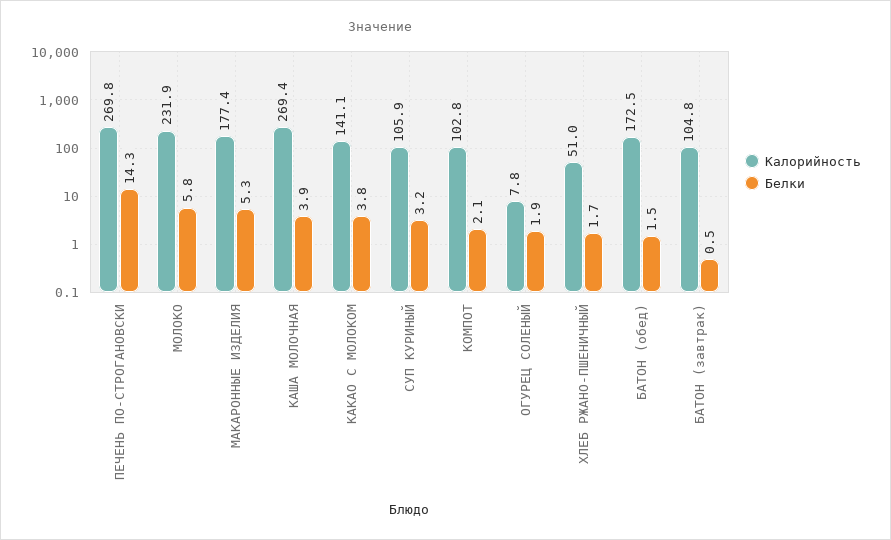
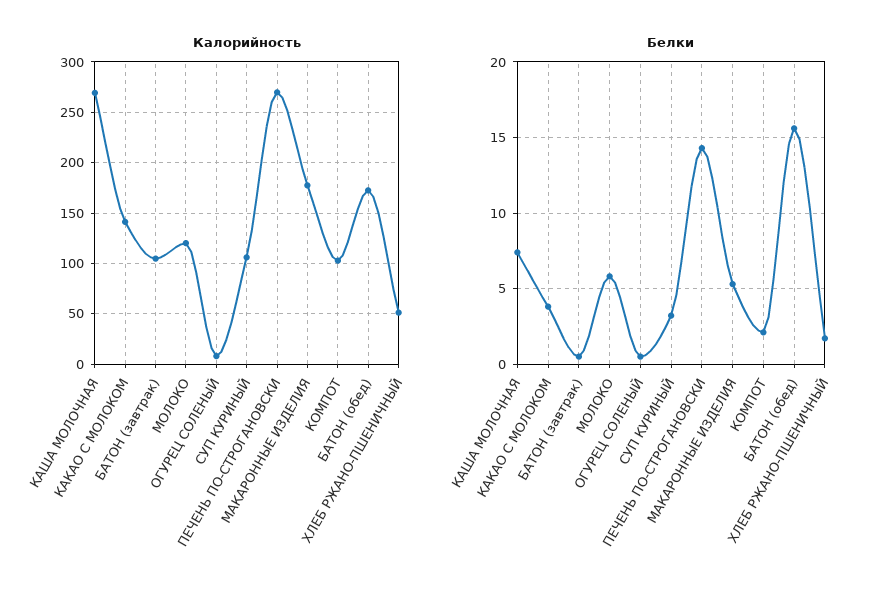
  {
    "Калорийность": {
      "ПЕЧЕНЬ ПО-СТРОГАНОВСКИ": 269.8,
-     "МОЛОКО": 231.9,
+     "МОЛОКО": 120,
      "МАКАРОННЫЕ ИЗДЕЛИЯ": 177.4,
      "КАША МОЛОЧНАЯ": 269.4,
      "КАКАО С МОЛОКОМ": 141.1,
      "СУП КУРИНЫЙ": 105.9,
      "КОМПОТ": 102.8,
      "ОГУРЕЦ СОЛЕНЫЙ": 7.8,
      "ХЛЕБ РЖАНО-ПШЕНИЧНЫЙ": 51,
      "БАТОН (обед)": 172.5,
      "БАТОН (завтрак)": 104.8
    },
    "Белки": {
      "ПЕЧЕНЬ ПО-СТРОГАНОВСКИ": 14.3,
      "МОЛОКО": 5.8,
      "МАКАРОННЫЕ ИЗДЕЛИЯ": 5.3,
-     "КАША МОЛОЧНАЯ": 3.9,
+     "КАША МОЛОЧНАЯ": 7.5,
      "КАКАО С МОЛОКОМ": 3.8,
      "СУП КУРИНЫЙ": 3.2,
      "КОМПОТ": 2.1,
-     "ОГУРЕЦ СОЛЕНЫЙ": 1.9,
+     "ОГУРЕЦ СОЛЕНЫЙ": 0.5,
      "ХЛЕБ РЖАНО-ПШЕНИЧНЫЙ": 1.7,
-     "БАТОН (обед)": 1.5,
+     "БАТОН (обед)": 15.5,
      "БАТОН (завтрак)": 0.5
    }
  }

